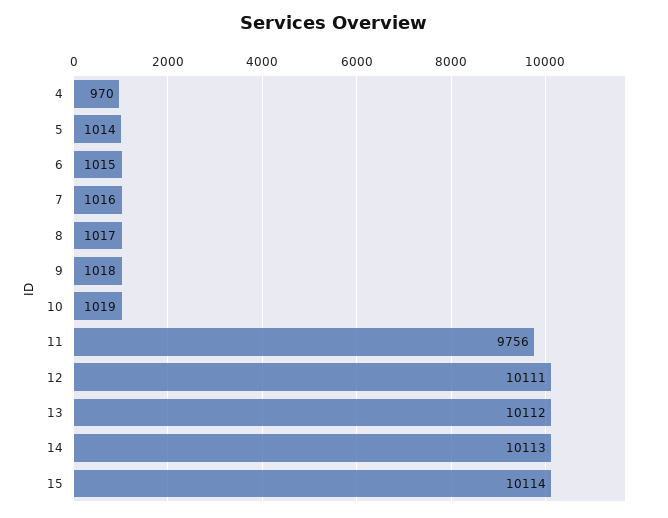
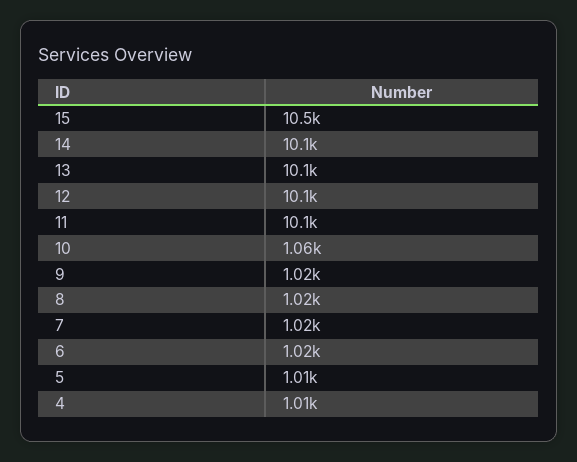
  {
-   "4": 970,
+   "4": 1010,
    "5": 1014,
    "6": 1015,
    "7": 1016,
    "8": 1017,
    "9": 1018,
-   "10": 1019,
+   "10": 1060,
-   "11": 9756,
+   "11": 10100,
    "12": 10111,
    "13": 10112,
    "14": 10113,
-   "15": 10114
+   "15": 10500
  }

